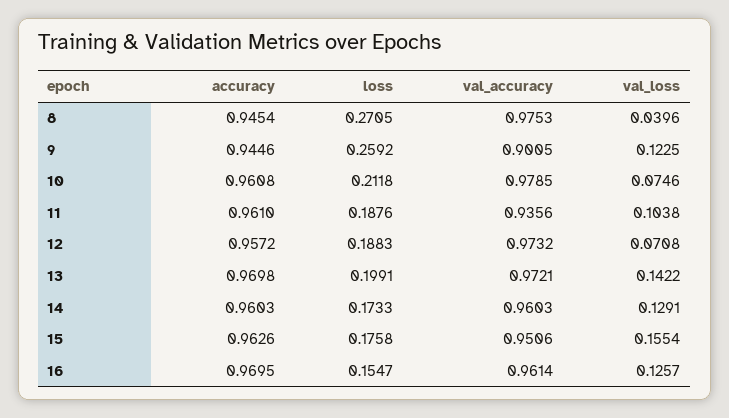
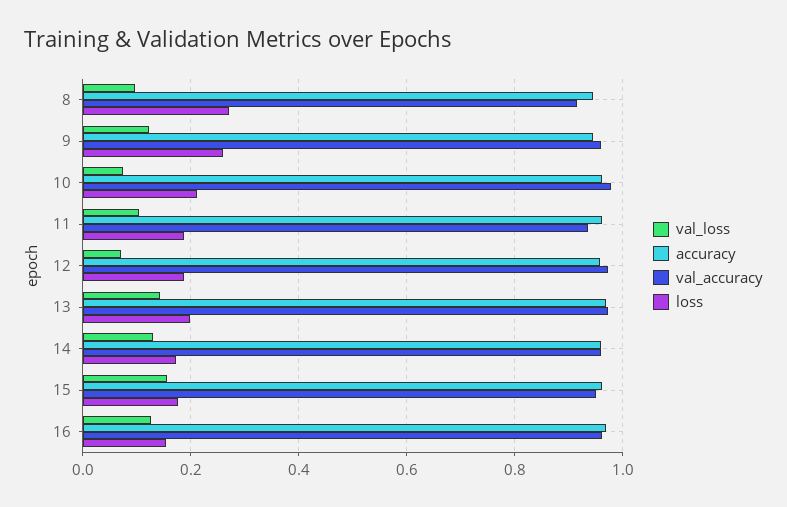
  {
    "accuracy": {
      "8": 0.9454,
      "9": 0.9446,
      "10": 0.9608,
      "11": 0.961,
      "12": 0.9572,
      "13": 0.9698,
      "14": 0.9603,
      "15": 0.9626,
      "16": 0.9695
    },
    "loss": {
      "8": 0.2705,
      "9": 0.2592,
      "10": 0.2118,
      "11": 0.1876,
      "12": 0.1883,
      "13": 0.1991,
      "14": 0.1733,
      "15": 0.1758,
      "16": 0.1547
    },
    "val_accuracy": {
-     "8": 0.9753,
+     "8": 0.92,
-     "9": 0.9005,
+     "9": 0.96,
      "10": 0.9785,
      "11": 0.9356,
      "12": 0.9732,
      "13": 0.9721,
      "14": 0.9603,
      "15": 0.9506,
      "16": 0.9614
    },
    "val_loss": {
-     "8": 0.0396,
+     "8": 0.1,
      "9": 0.1225,
      "10": 0.0746,
      "11": 0.1038,
      "12": 0.0708,
      "13": 0.1422,
      "14": 0.1291,
      "15": 0.1554,
      "16": 0.1257
    }
  }

